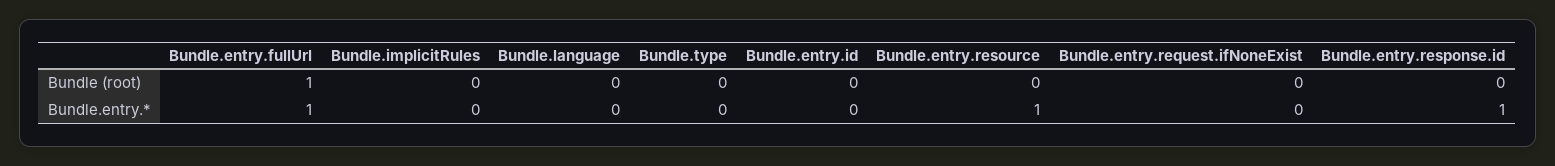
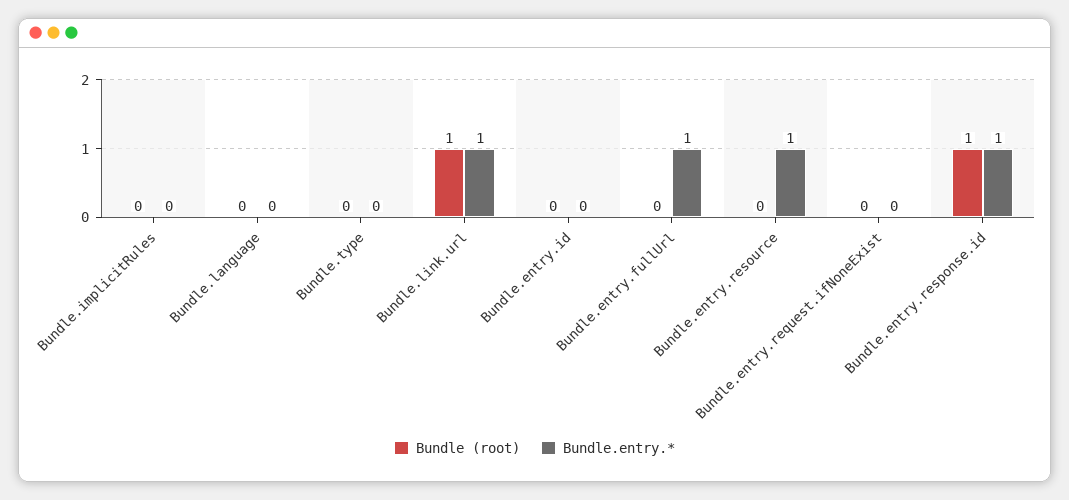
  {
    "Bundle (root)": {
-     "Bundle.entry.fullUrl": 1,
+     "Bundle.entry.fullUrl": 0,
      "Bundle.implicitRules": 0,
      "Bundle.language": 0,
      "Bundle.type": 0,
      "Bundle.entry.id": 0,
      "Bundle.entry.resource": 0,
      "Bundle.entry.request.ifNoneExist": 0,
-     "Bundle.entry.response.id": 0
+     "Bundle.entry.response.id": 1,
+     "Bundle.link.url": 1
    },
    "Bundle.entry.*": {
      "Bundle.entry.fullUrl": 1,
      "Bundle.implicitRules": 0,
      "Bundle.language": 0,
      "Bundle.type": 0,
      "Bundle.entry.id": 0,
      "Bundle.entry.resource": 1,
      "Bundle.entry.request.ifNoneExist": 0,
-     "Bundle.entry.response.id": 1
+     "Bundle.entry.response.id": 1,
+     "Bundle.link.url": 1
    }
  }

